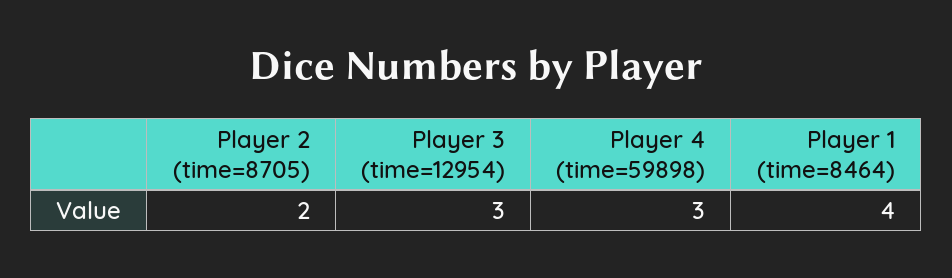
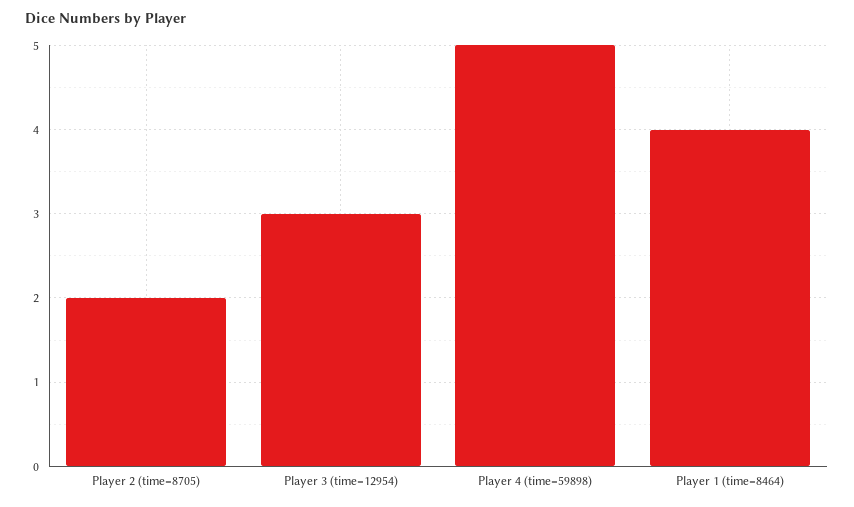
  {
    "Player 2 (time=8705)": 2,
    "Player 3 (time=12954)": 3,
-   "Player 4 (time=59898)": 3,
+   "Player 4 (time=59898)": 5,
    "Player 1 (time=8464)": 4
  }

